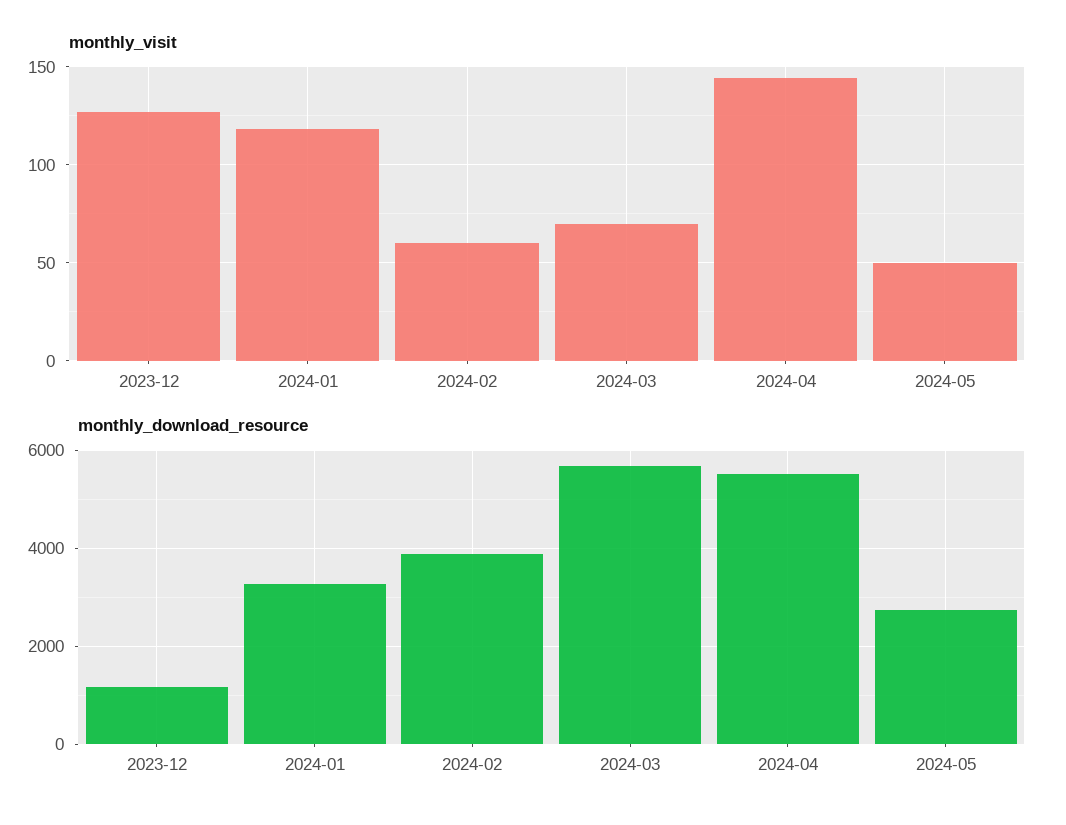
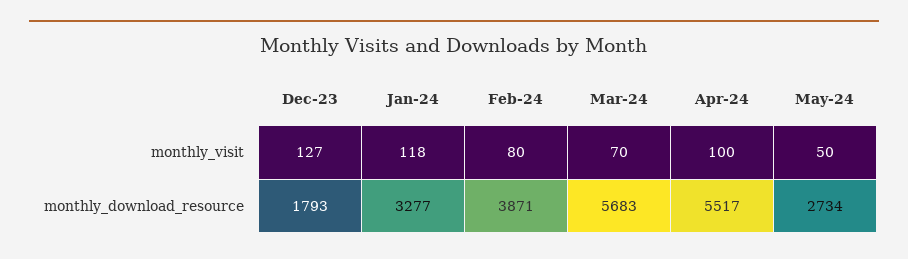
  {
    "monthly_visit": {
      "2023-12": 127,
      "2024-01": 118,
-     "2024-02": 60,
+     "2024-02": 80,
      "2024-03": 70,
-     "2024-04": 145,
+     "2024-04": 100,
      "2024-05": 50
    },
    "monthly_download_resource": {
-     "2023-12": 1200,
+     "2023-12": 1793,
      "2024-01": 3277,
      "2024-02": 3871,
      "2024-03": 5683,
      "2024-04": 5517,
      "2024-05": 2734
    }
  }

